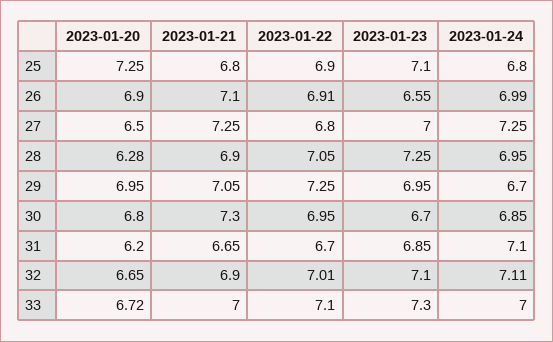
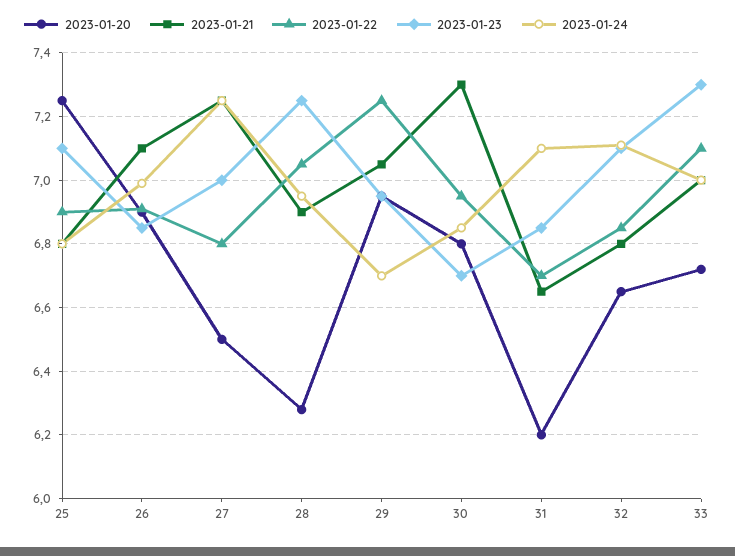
  {
    "2023-01-20": {
      "25": 7.25,
      "26": 6.9,
      "27": 6.5,
      "28": 6.28,
      "29": 6.95,
      "30": 6.8,
      "31": 6.2,
      "32": 6.65,
      "33": 6.72
    },
    "2023-01-21": {
      "25": 6.8,
      "26": 7.1,
      "27": 7.25,
      "28": 6.9,
      "29": 7.05,
      "30": 7.3,
      "31": 6.65,
-     "32": 6.9,
+     "32": 6.8,
      "33": 7
    },
    "2023-01-22": {
      "25": 6.9,
      "26": 6.91,
      "27": 6.8,
      "28": 7.05,
      "29": 7.25,
      "30": 6.95,
      "31": 6.7,
-     "32": 7.01,
+     "32": 6.85,
      "33": 7.1
    },
    "2023-01-23": {
      "25": 7.1,
-     "26": 6.55,
+     "26": 6.85,
      "27": 7,
      "28": 7.25,
      "29": 6.95,
      "30": 6.7,
      "31": 6.85,
      "32": 7.1,
      "33": 7.3
    },
    "2023-01-24": {
      "25": 6.8,
      "26": 6.99,
      "27": 7.25,
      "28": 6.95,
      "29": 6.7,
      "30": 6.85,
      "31": 7.1,
      "32": 7.11,
      "33": 7
    }
  }

